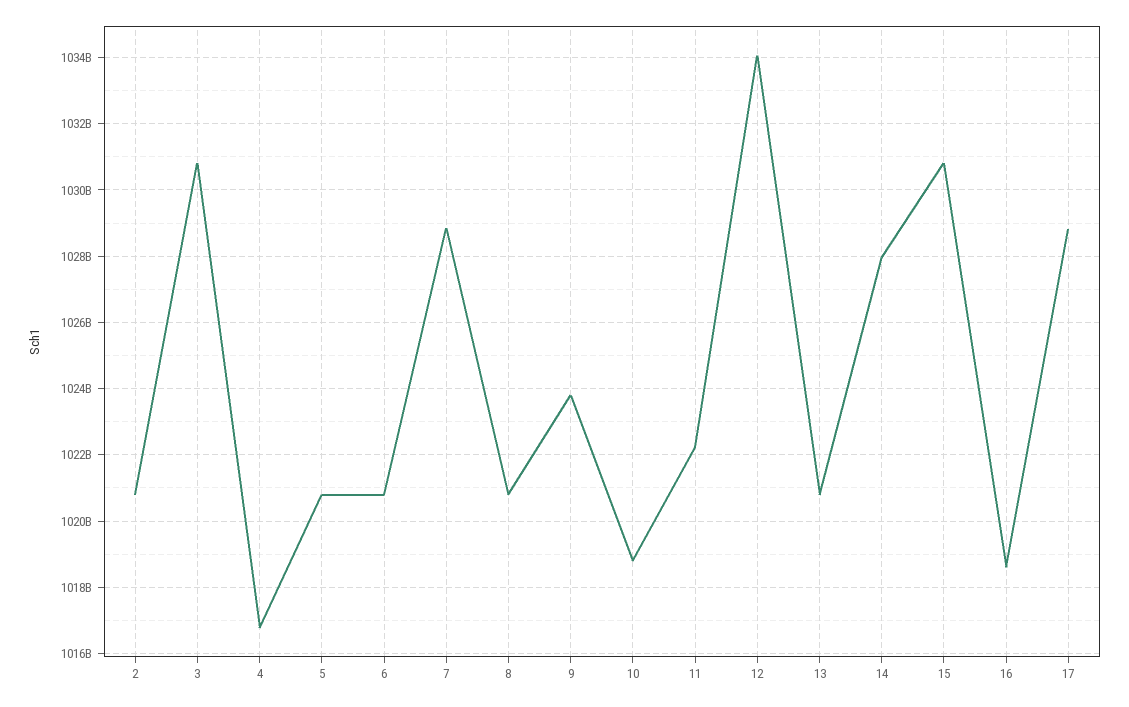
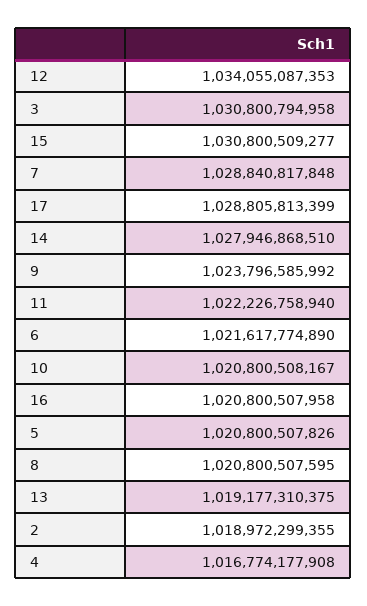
  {
-   "2": 1020800000000,
+   "2": 1018972299355,
    "3": 1030800794958,
    "4": 1016774177908,
    "5": 1020800507826,
-   "6": 1020800000000,
+   "6": 1021617774890,
    "7": 1028840817848,
    "8": 1020800507595,
    "9": 1023796585992,
-   "10": 1018800000000,
+   "10": 1020800508167,
    "11": 1022226758940,
    "12": 1034055087353,
-   "13": 1020800000000,
+   "13": 1019177310375,
    "14": 1027946868510,
    "15": 1030800509277,
-   "16": 1018600000000,
+   "16": 1020800507958,
    "17": 1028805813399
  }

